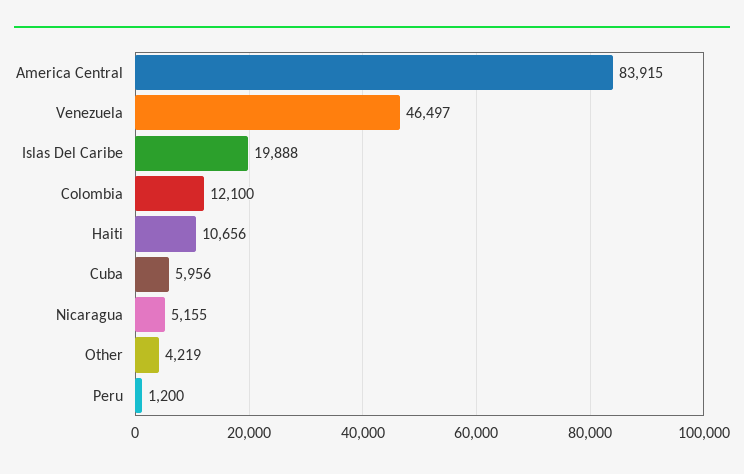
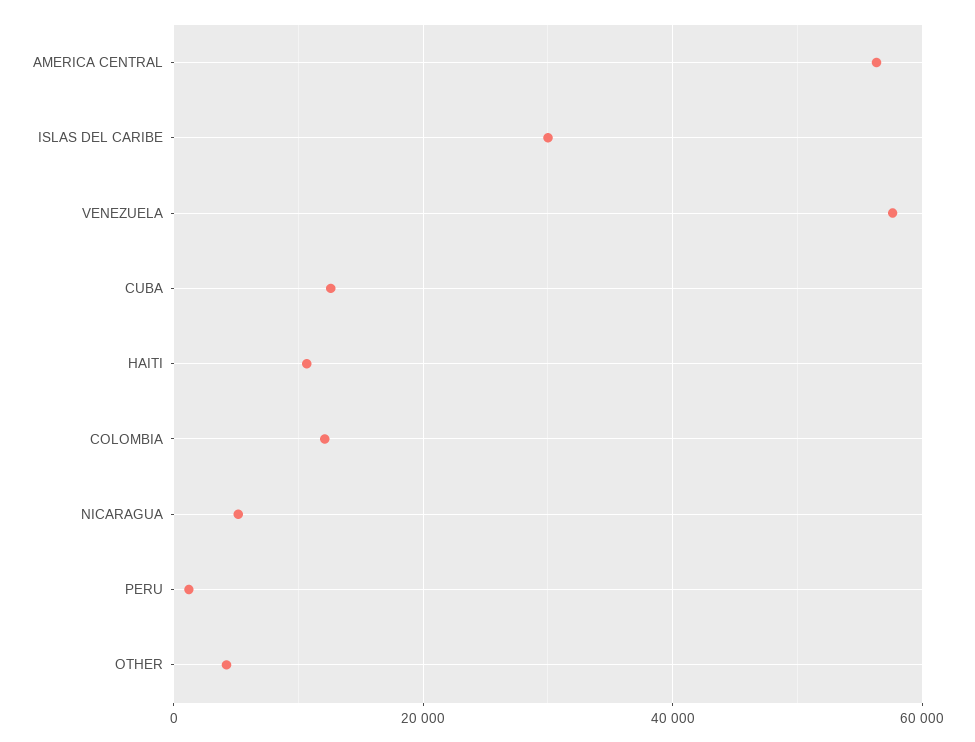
  {
-   "America Central": 83915,
+   "America Central": 56000,
-   "Venezuela": 46497,
+   "Venezuela": 58000,
-   "Islas Del Caribe": 19888,
+   "Islas Del Caribe": 30000,
    "Colombia": 12100,
    "Haiti": 10656,
-   "Cuba": 5956,
+   "Cuba": 12000,
    "Nicaragua": 5155,
    "Other": 4219,
    "Peru": 1200
  }

